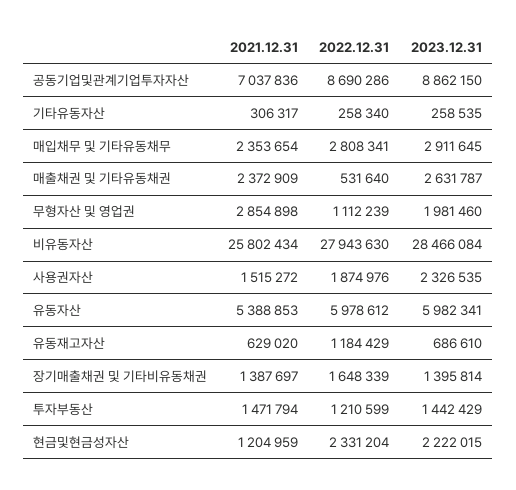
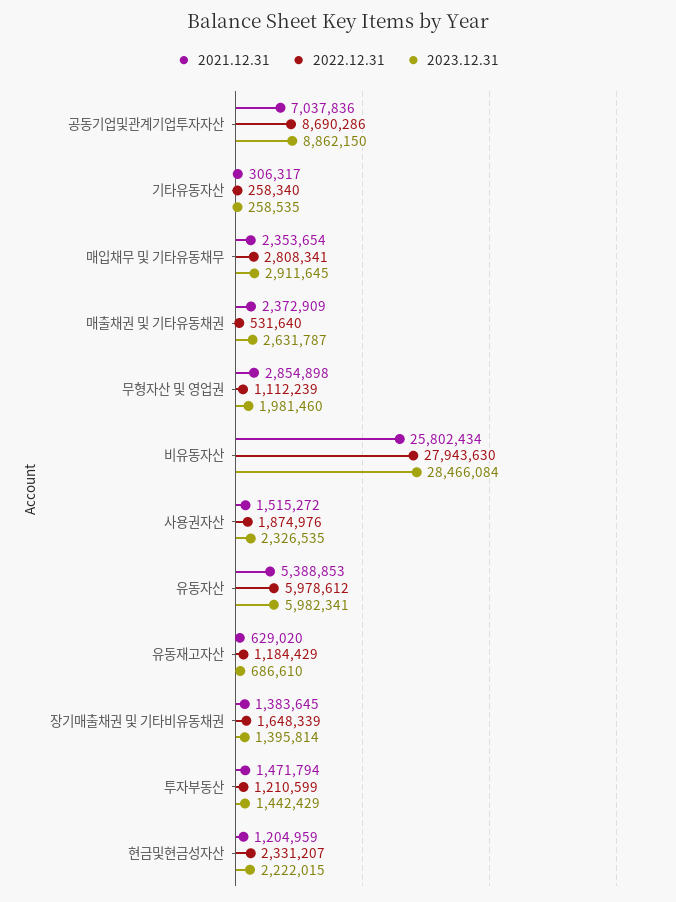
  {
    "2021.12.31": {
      "공동기업및관계기업투자자산": 7037836,
      "기타유동자산": 306317,
      "매입채무 및 기타유동채무": 2353654,
      "매출채권 및 기타유동채권": 2372909,
      "무형자산 및 영업권": 2854898,
      "비유동자산": 25802434,
      "사용권자산": 1515272,
      "유동자산": 5388853,
      "유동재고자산": 629020,
-     "장기매출채권 및 기타비유동채권": 1387697,
+     "장기매출채권 및 기타비유동채권": 1383645,
      "투자부동산": 1471794,
      "현금및현금성자산": 1204959
    },
    "2022.12.31": {
      "공동기업및관계기업투자자산": 8690286,
      "기타유동자산": 258340,
      "매입채무 및 기타유동채무": 2808341,
      "매출채권 및 기타유동채권": 531640,
      "무형자산 및 영업권": 1112239,
      "비유동자산": 27943630,
      "사용권자산": 1874976,
      "유동자산": 5978612,
      "유동재고자산": 1184429,
      "장기매출채권 및 기타비유동채권": 1648339,
      "투자부동산": 1210599,
-     "현금및현금성자산": 2331204
+     "현금및현금성자산": 2331207
    },
    "2023.12.31": {
      "공동기업및관계기업투자자산": 8862150,
      "기타유동자산": 258535,
      "매입채무 및 기타유동채무": 2911645,
      "매출채권 및 기타유동채권": 2631787,
      "무형자산 및 영업권": 1981460,
      "비유동자산": 28466084,
      "사용권자산": 2326535,
      "유동자산": 5982341,
      "유동재고자산": 686610,
      "장기매출채권 및 기타비유동채권": 1395814,
      "투자부동산": 1442429,
      "현금및현금성자산": 2222015
    }
  }

